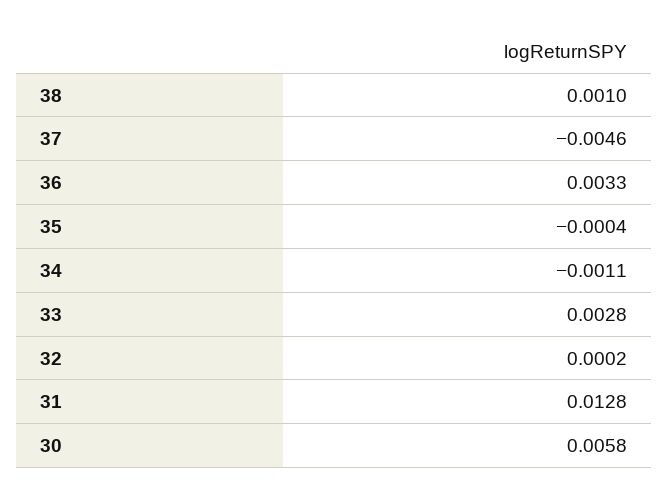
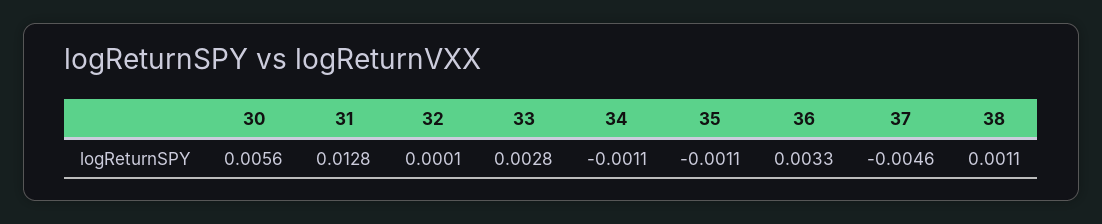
  {
-   "38": 0.001,
+   "38": 0.0011,
    "37": -0.0046,
    "36": 0.0033,
-   "35": -0.0004,
+   "35": -0.0011,
    "34": -0.0011,
    "33": 0.0028,
-   "32": 0.0002,
+   "32": 0.0001,
    "31": 0.0128,
-   "30": 0.0058
+   "30": 0.0056
  }

